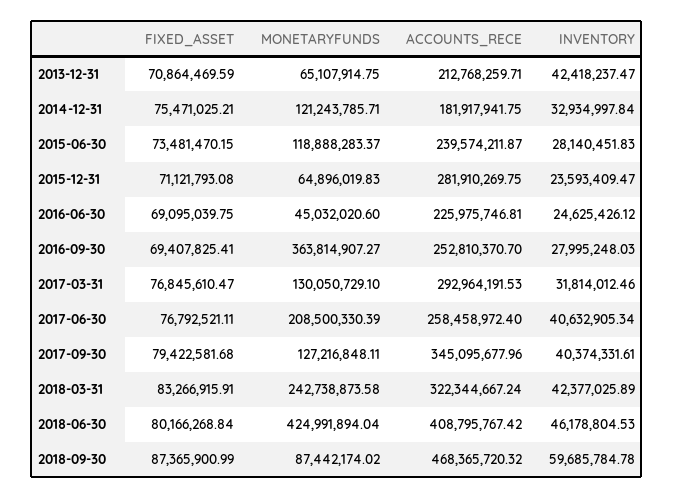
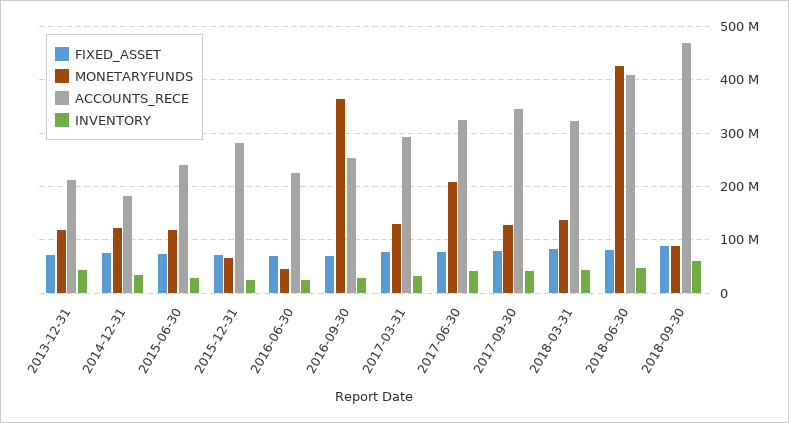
  {
    "FIXED_ASSET": {
      "2013-12-31": 70864469.59,
      "2014-12-31": 75471025.21,
      "2015-06-30": 73481470.15,
      "2015-12-31": 71121793.08,
      "2016-06-30": 69095039.75,
      "2016-09-30": 69407825.41,
      "2017-03-31": 76845610.47,
      "2017-06-30": 76792521.11,
      "2017-09-30": 79422581.68,
      "2018-03-31": 83266915.91,
      "2018-06-30": 80166268.84,
      "2018-09-30": 87365900.99
    },
    "MONETARYFUNDS": {
-     "2013-12-31": 65107914.75,
+     "2013-12-31": 120000000,
      "2014-12-31": 121243785.71,
      "2015-06-30": 118888283.37,
      "2015-12-31": 64896019.83,
      "2016-06-30": 45032020.6,
      "2016-09-30": 363814907.27,
      "2017-03-31": 130050729.1,
      "2017-06-30": 208500330.39,
      "2017-09-30": 127216848.11,
-     "2018-03-31": 242738873.58,
+     "2018-03-31": 140000000,
      "2018-06-30": 424991894.04,
      "2018-09-30": 87442174.02
    },
    "ACCOUNTS_RECE": {
      "2013-12-31": 212768259.71,
      "2014-12-31": 181917941.75,
      "2015-06-30": 239574211.87,
      "2015-12-31": 281910269.75,
      "2016-06-30": 225975746.81,
      "2016-09-30": 252810370.7,
      "2017-03-31": 292964191.53,
-     "2017-06-30": 258458972.4,
+     "2017-06-30": 320000000,
      "2017-09-30": 345095677.96,
      "2018-03-31": 322344667.24,
      "2018-06-30": 408795767.42,
      "2018-09-30": 468365720.32
    },
    "INVENTORY": {
      "2013-12-31": 42418237.47,
      "2014-12-31": 32934997.84,
      "2015-06-30": 28140451.83,
      "2015-12-31": 23593409.47,
      "2016-06-30": 24625426.12,
      "2016-09-30": 27995248.03,
      "2017-03-31": 31814012.46,
      "2017-06-30": 40632905.34,
      "2017-09-30": 40374331.61,
      "2018-03-31": 42377025.89,
      "2018-06-30": 46178804.53,
      "2018-09-30": 59685784.78
    }
  }

